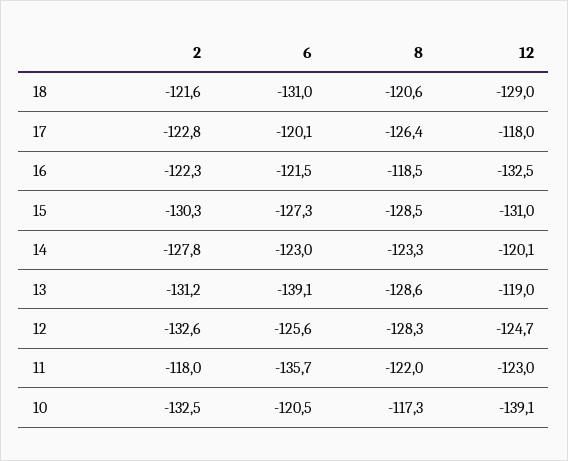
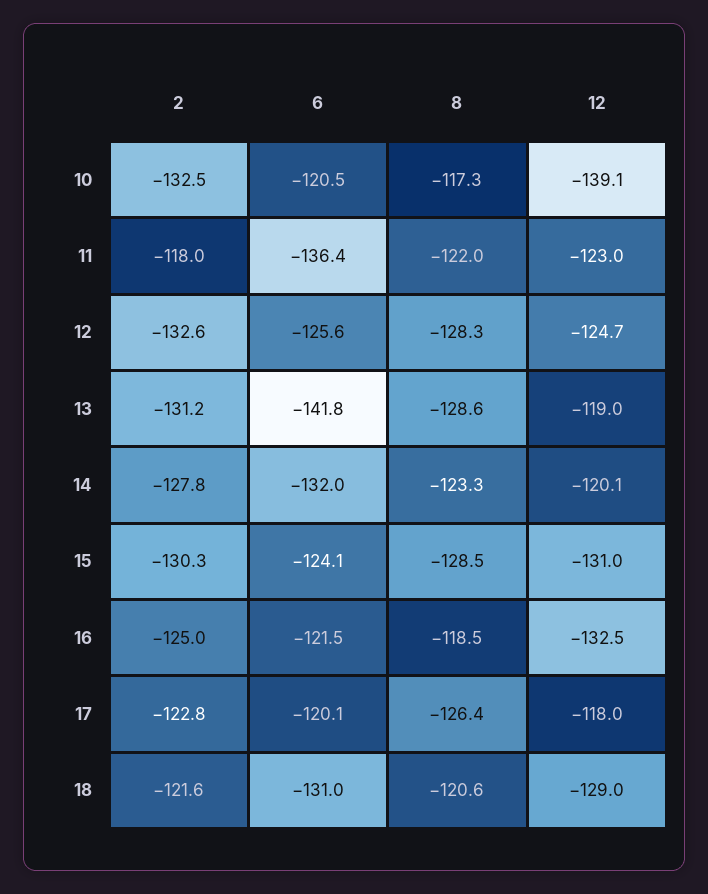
  {
    "2": {
      "18": -121.6,
      "17": -122.8,
-     "16": -122.3,
+     "16": -125,
      "15": -130.3,
      "14": -127.8,
      "13": -131.2,
      "12": -132.6,
      "11": -118,
      "10": -132.5
    },
    "6": {
      "18": -131,
      "17": -120.1,
      "16": -121.5,
-     "15": -127.3,
+     "15": -124.1,
-     "14": -123,
+     "14": -132,
-     "13": -139.1,
+     "13": -141.8,
      "12": -125.6,
-     "11": -135.7,
+     "11": -136.4,
      "10": -120.5
    },
    "8": {
      "18": -120.6,
      "17": -126.4,
      "16": -118.5,
      "15": -128.5,
      "14": -123.3,
      "13": -128.6,
      "12": -128.3,
      "11": -122,
      "10": -117.3
    },
    "12": {
      "18": -129,
      "17": -118,
      "16": -132.5,
      "15": -131,
      "14": -120.1,
      "13": -119,
      "12": -124.7,
      "11": -123,
      "10": -139.1
    }
  }

